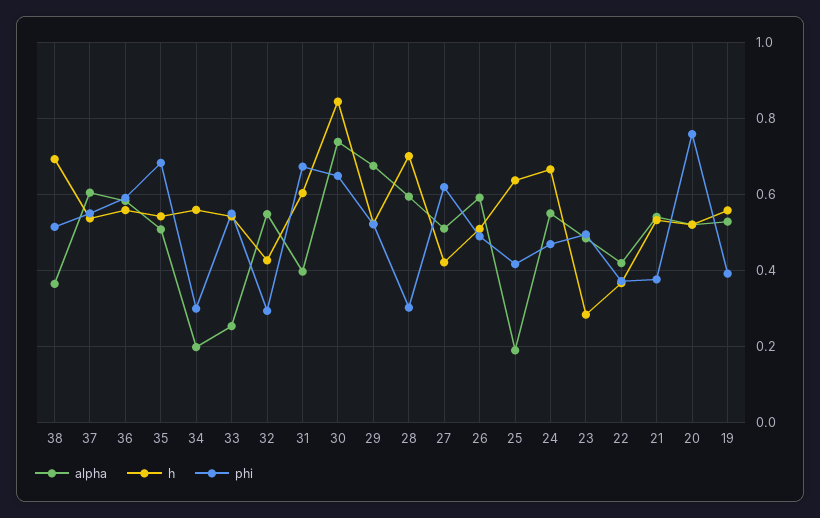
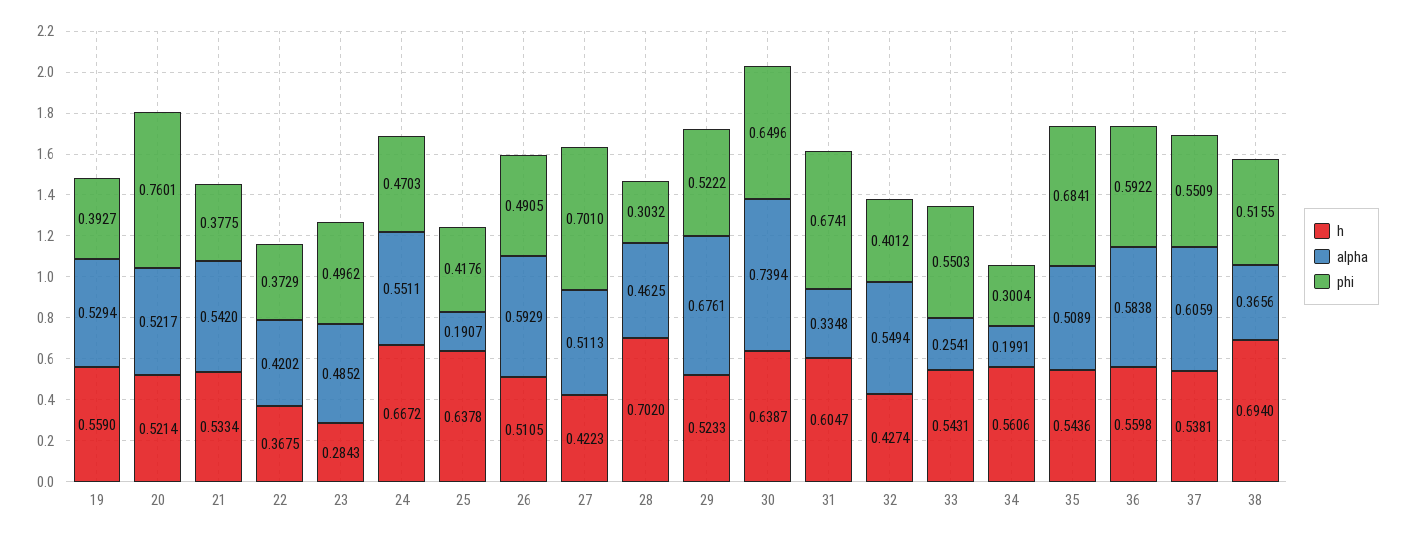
  {
    "alpha": {
      "38": 0.3656,
      "37": 0.6059,
      "36": 0.5838,
      "35": 0.5089,
      "34": 0.1991,
      "33": 0.2541,
      "32": 0.5494,
-     "31": 0.4,
+     "31": 0.3348,
      "30": 0.7394,
      "29": 0.6761,
-     "28": 0.6,
+     "28": 0.4625,
      "27": 0.5113,
      "26": 0.5929,
      "25": 0.1907,
      "24": 0.5511,
      "23": 0.4852,
      "22": 0.4202,
      "21": 0.542,
      "20": 0.5217,
      "19": 0.5294
    },
    "h": {
      "38": 0.694,
      "37": 0.5381,
      "36": 0.5598,
      "35": 0.5436,
      "34": 0.5606,
      "33": 0.5431,
      "32": 0.4274,
      "31": 0.6047,
-     "30": 0.84,
+     "30": 0.6387,
      "29": 0.5233,
      "28": 0.702,
      "27": 0.4223,
      "26": 0.5105,
      "25": 0.6378,
      "24": 0.6672,
      "23": 0.2843,
      "22": 0.3675,
      "21": 0.5334,
      "20": 0.5214,
      "19": 0.559
    },
    "phi": {
      "38": 0.5155,
      "37": 0.5509,
      "36": 0.5922,
      "35": 0.6841,
      "34": 0.3004,
      "33": 0.5503,
-     "32": 0.3,
+     "32": 0.4012,
      "31": 0.6741,
      "30": 0.6496,
      "29": 0.5222,
      "28": 0.3032,
-     "27": 0.62,
+     "27": 0.701,
      "26": 0.4905,
      "25": 0.4176,
      "24": 0.4703,
      "23": 0.4962,
      "22": 0.3729,
      "21": 0.3775,
      "20": 0.7601,
      "19": 0.3927
    }
  }

